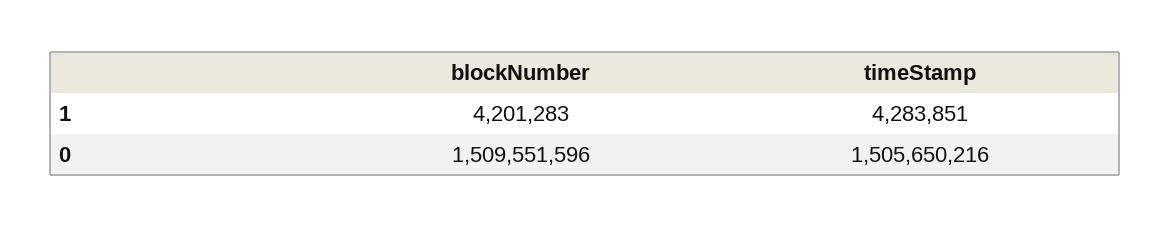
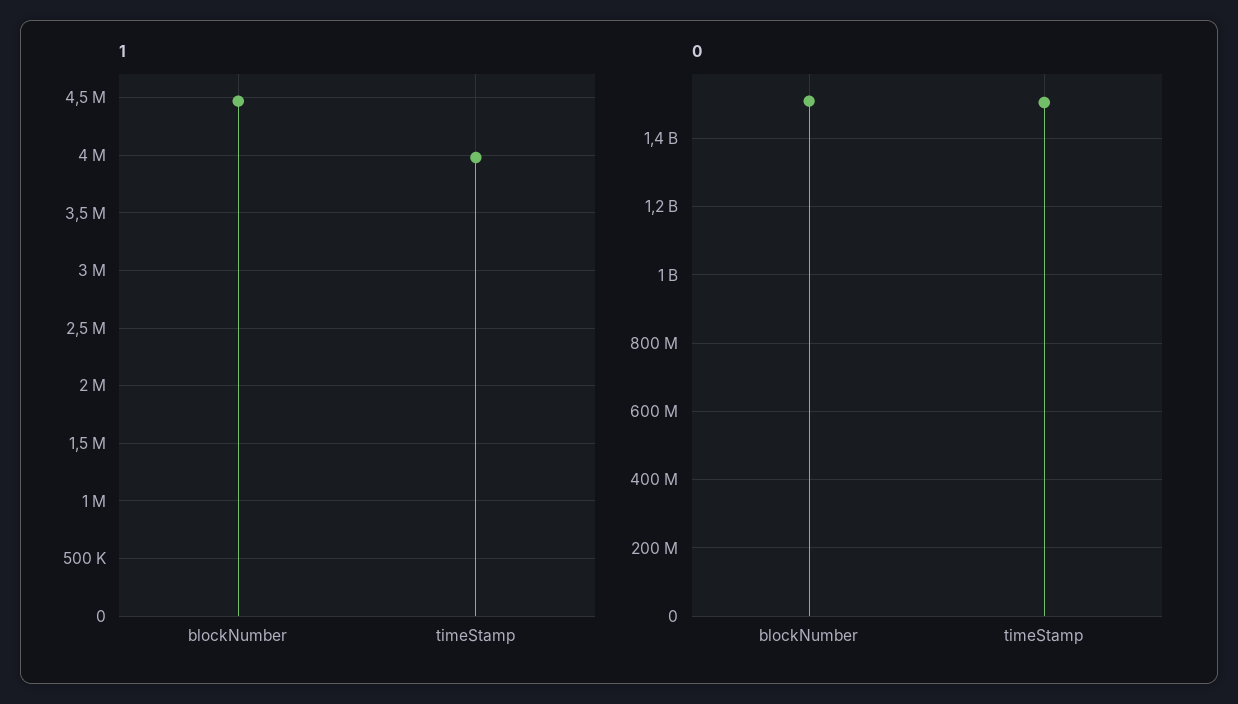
  {
    "1": {
-     "blockNumber": 4201283,
+     "blockNumber": 4500000,
-     "timeStamp": 4283851
+     "timeStamp": 4000000
    },
    "0": {
      "blockNumber": 1509551596,
      "timeStamp": 1505650216
    }
  }

